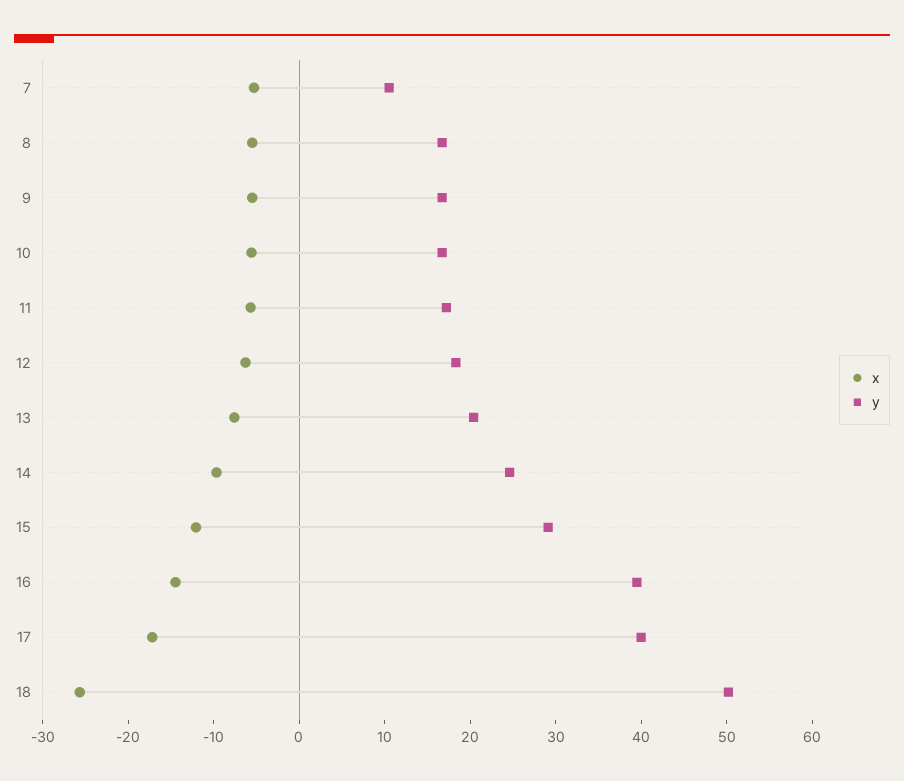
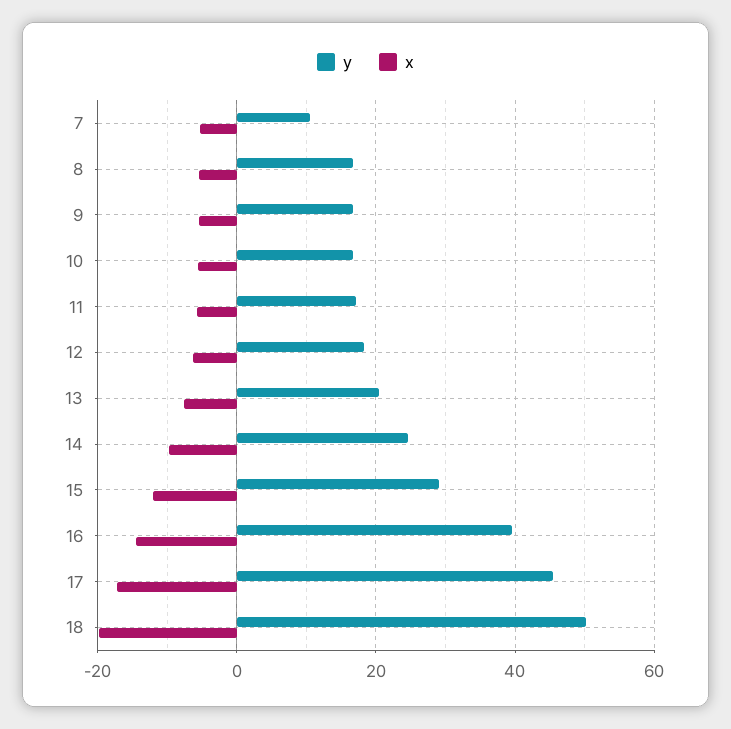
  {
    "x": {
      "7": -6,
      "8": -6,
      "9": -6,
      "10": -6,
      "11": -6,
      "12": -6,
      "13": -8,
      "14": -10,
      "15": -12,
      "16": -14,
      "17": -18,
-     "18": -26
+     "18": -20
    },
    "y": {
      "7": 10,
      "8": 16,
      "9": 16,
      "10": 16,
      "11": 18,
      "12": 18,
      "13": 20,
      "14": 24,
      "15": 30,
      "16": 40,
-     "17": 40,
+     "17": 46,
      "18": 50
    }
  }

